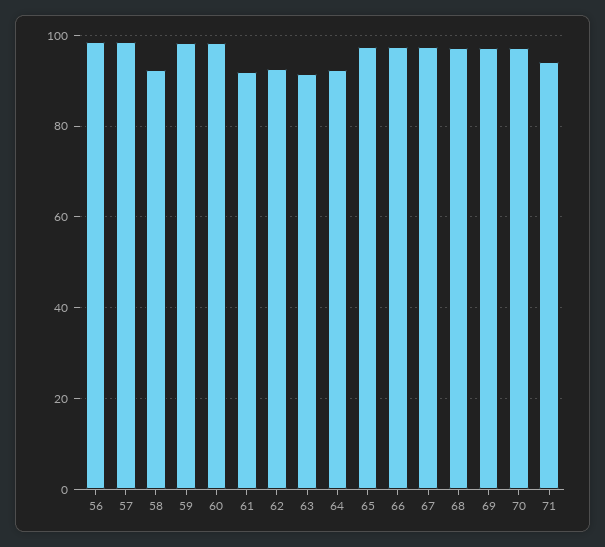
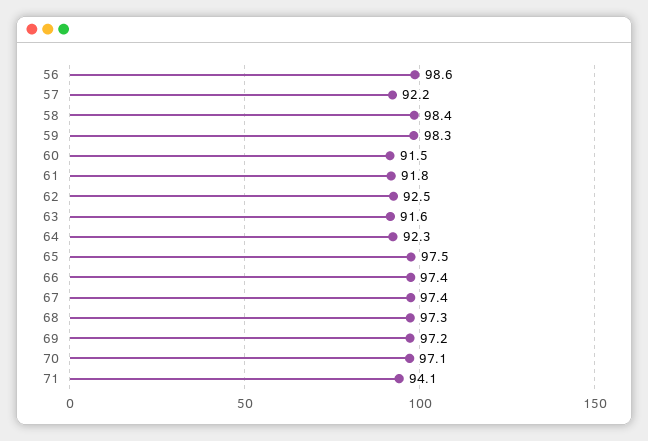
  {
    "56": 98.6,
-   "57": 98,
+   "57": 92.2,
-   "58": 92,
+   "58": 98.4,
    "59": 98.3,
-   "60": 98,
+   "60": 91.5,
    "61": 91.8,
    "62": 92.5,
    "63": 91.6,
    "64": 92.3,
    "65": 97.5,
    "66": 97.4,
    "67": 97.4,
    "68": 97.3,
    "69": 97.2,
    "70": 97.1,
    "71": 94.1
  }

